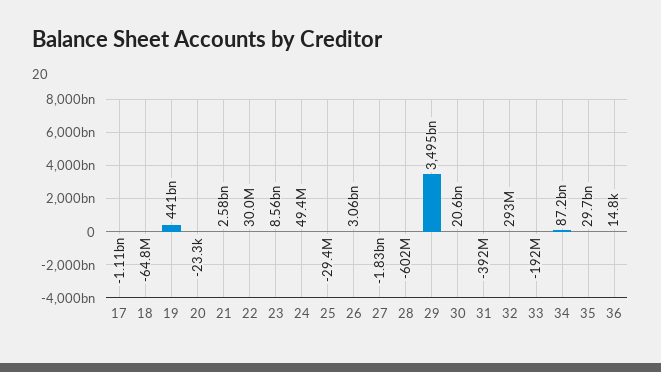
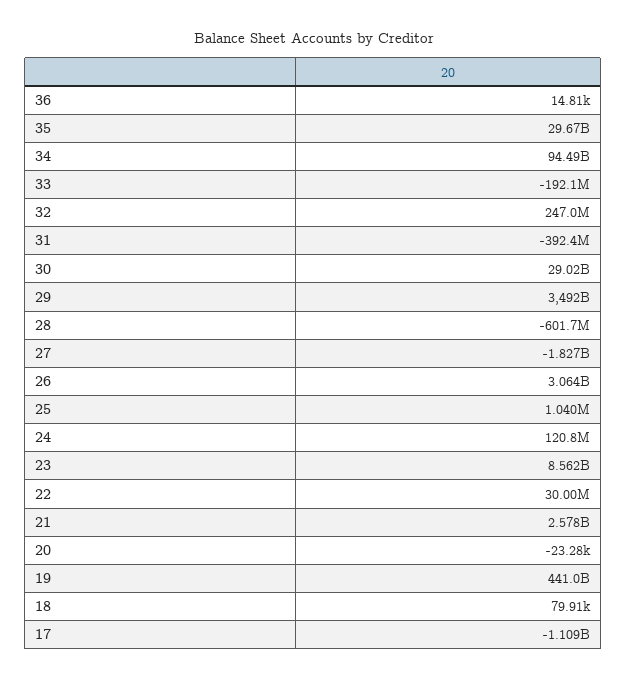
  {
    "17": -1109000000,
-   "18": -64800000,
+   "18": 79910,
    "19": 441000000000,
    "20": -23280,
    "21": 2578000000,
    "22": 30000000,
    "23": 8562000000,
-   "24": 49400000,
+   "24": 120800000,
-   "25": -29400000,
+   "25": 1040000,
    "26": 3064000000,
    "27": -1827000000,
    "28": -601700000,
-   "29": 3495000000000,
+   "29": 3492000000000,
-   "30": 20600000000,
+   "30": 29020000000,
    "31": -392400000,
-   "32": 293000000,
+   "32": 247000000,
    "33": -192100000,
-   "34": 87200000000,
+   "34": 94490000000,
    "35": 29670000000,
    "36": 14810
  }

